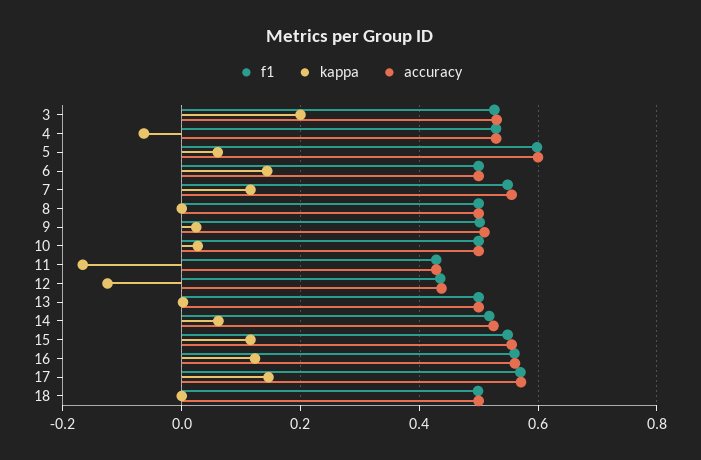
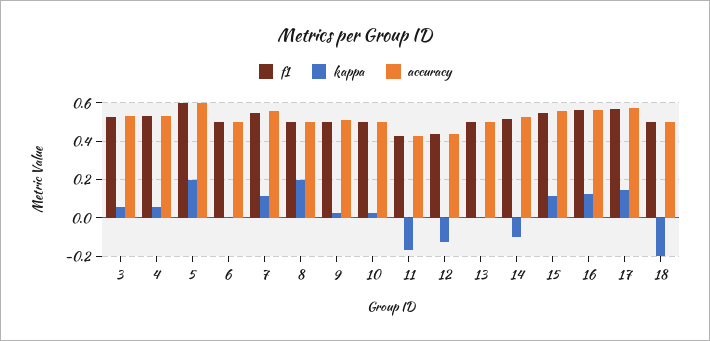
  {
    "f1": {
      "3": 0.52,
      "4": 0.52,
      "5": 0.6,
      "6": 0.5,
      "7": 0.54,
      "8": 0.5,
      "9": 0.5,
      "10": 0.5,
      "11": 0.42,
      "12": 0.44,
      "13": 0.5,
      "14": 0.52,
      "15": 0.54,
      "16": 0.56,
      "17": 0.58,
      "18": 0.5
    },
    "kappa": {
-     "3": 0.2,
+     "3": 0.05,
-     "4": -0.06,
+     "4": 0.05,
-     "5": 0.06,
+     "5": 0.2,
-     "6": 0.14,
+     "6": 0,
      "7": 0.12,
-     "8": 0,
+     "8": 0.2,
      "9": 0.02,
      "10": 0.02,
      "11": -0.16,
      "12": -0.12,
      "13": 0,
-     "14": 0.06,
+     "14": -0.1,
      "15": 0.12,
      "16": 0.12,
      "17": 0.14,
-     "18": 0
+     "18": -0.2
    },
    "accuracy": {
      "3": 0.54,
      "4": 0.52,
      "5": 0.6,
      "6": 0.5,
      "7": 0.56,
      "8": 0.5,
      "9": 0.5,
      "10": 0.5,
      "11": 0.42,
      "12": 0.44,
      "13": 0.5,
      "14": 0.52,
      "15": 0.56,
      "16": 0.56,
      "17": 0.58,
      "18": 0.5
    }
  }

